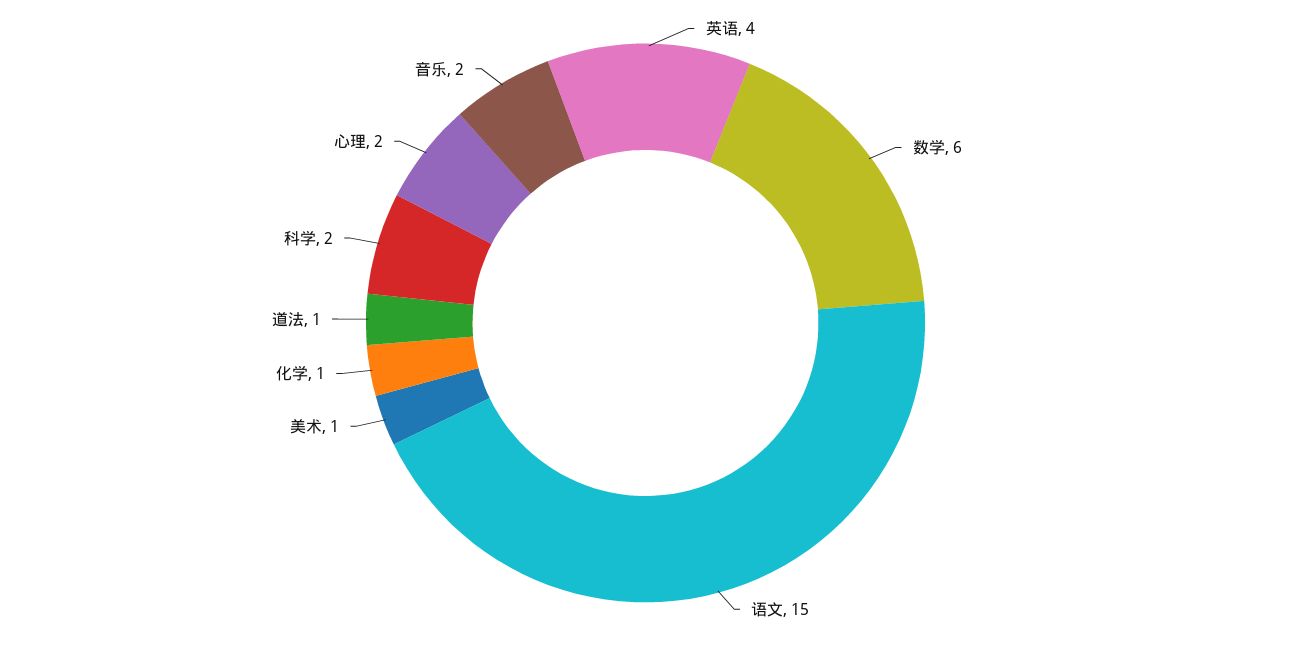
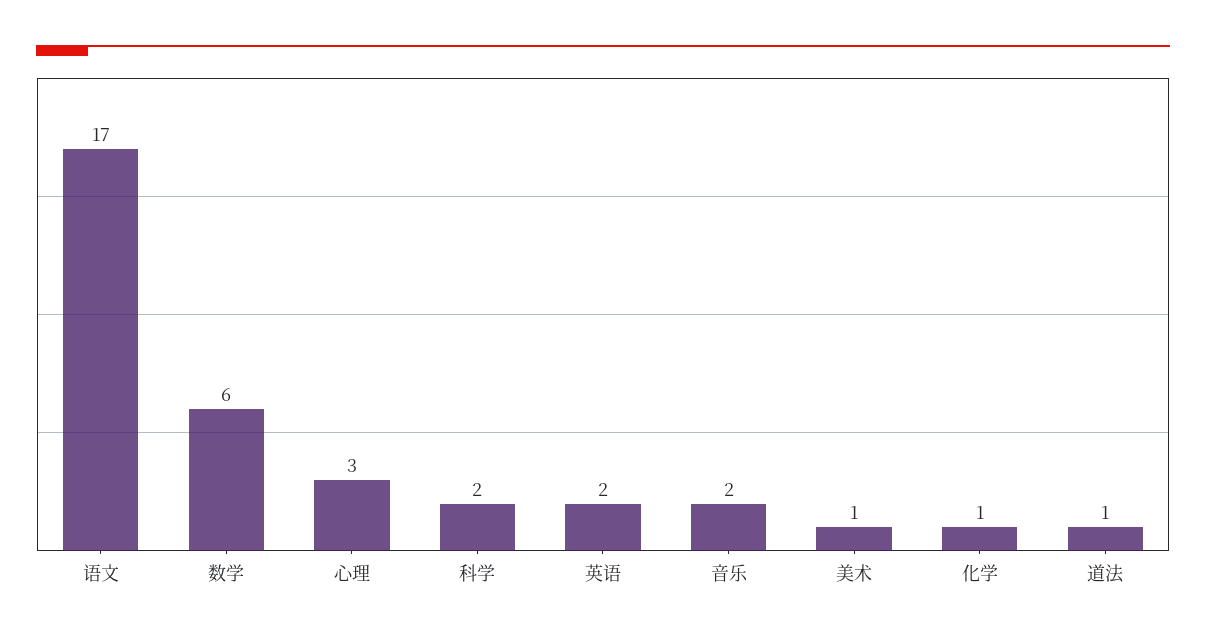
  {
-   "英语": 4,
+   "英语": 2,
    "数学": 6,
-   "语文": 15,
+   "语文": 17,
    "美术": 1,
    "化学": 1,
    "道法": 1,
    "科学": 2,
-   "心理": 2,
+   "心理": 3,
    "音乐": 2
  }

